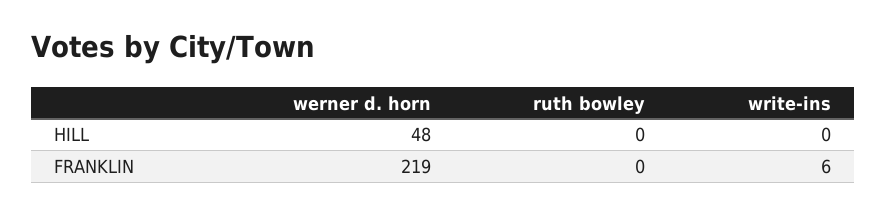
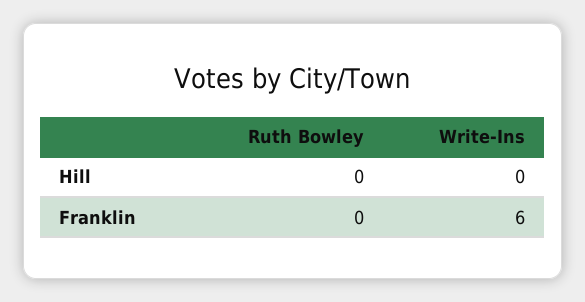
  {
-   "werner d. horn": {
-     "HILL": 48,
-     "FRANKLIN": 219
-   },
    "ruth bowley": {
      "HILL": 0,
      "FRANKLIN": 0
    },
    "write-ins": {
      "HILL": 0,
      "FRANKLIN": 6
    }
  }

